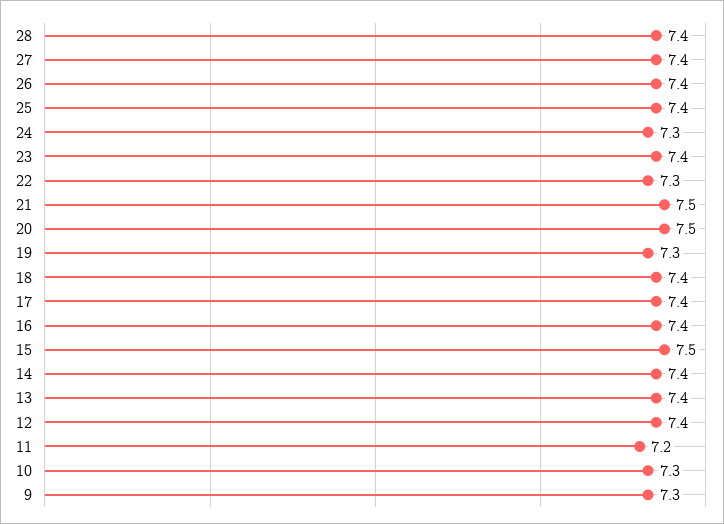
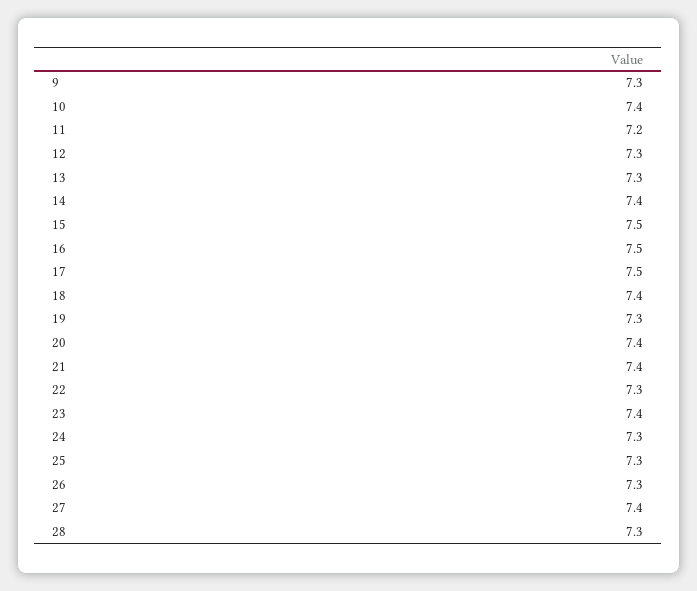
  {
-   "28": 7.4,
+   "28": 7.3,
    "27": 7.4,
-   "26": 7.4,
+   "26": 7.3,
-   "25": 7.4,
+   "25": 7.3,
    "24": 7.3,
    "23": 7.4,
    "22": 7.3,
-   "21": 7.5,
+   "21": 7.4,
-   "20": 7.5,
+   "20": 7.4,
    "19": 7.3,
    "18": 7.4,
-   "17": 7.4,
+   "17": 7.5,
-   "16": 7.4,
+   "16": 7.5,
    "15": 7.5,
    "14": 7.4,
-   "13": 7.4,
+   "13": 7.3,
-   "12": 7.4,
+   "12": 7.3,
    "11": 7.2,
-   "10": 7.3,
+   "10": 7.4,
    "9": 7.3
  }

